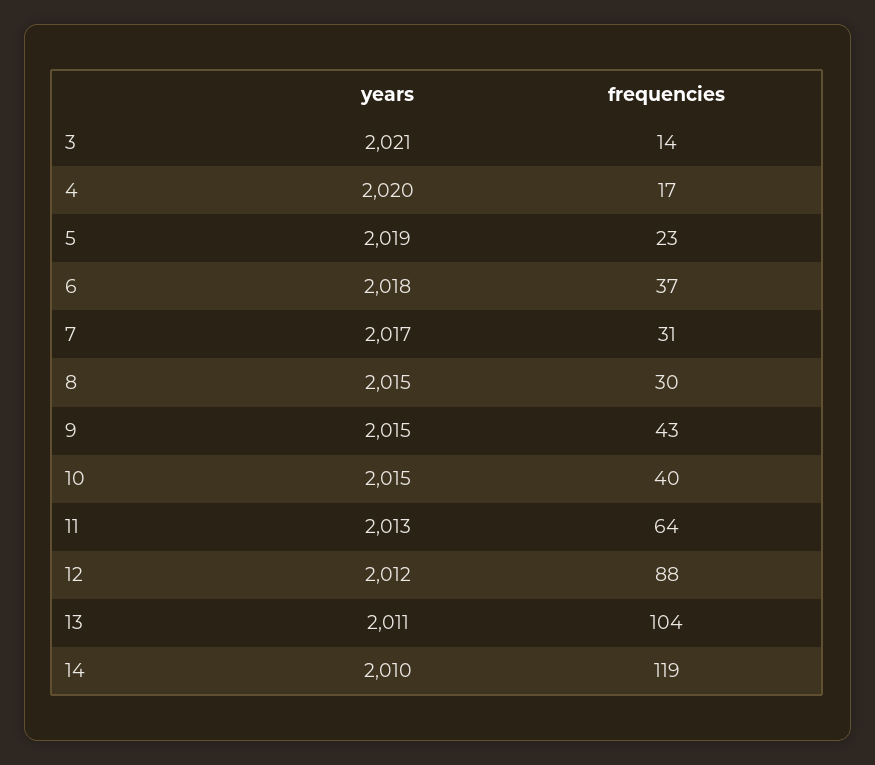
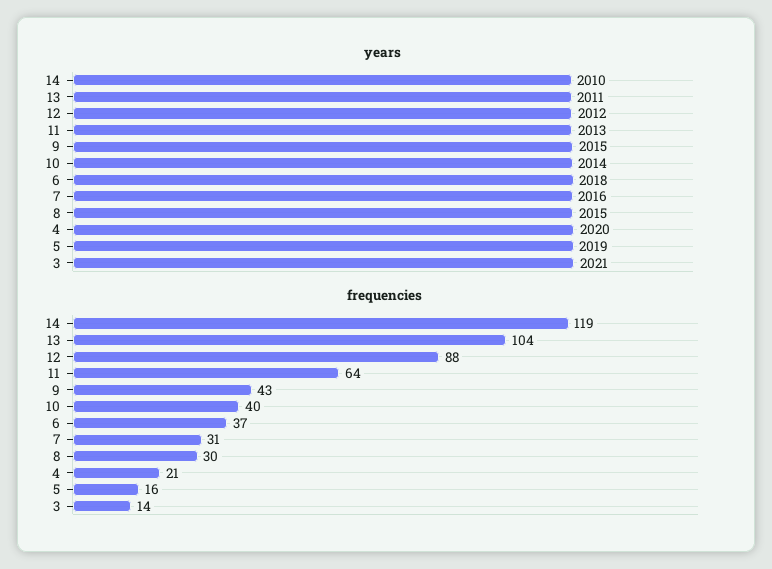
  {
    "years": {
      "3": 2021,
      "4": 2020,
      "5": 2019,
      "6": 2018,
-     "7": 2017,
+     "7": 2016,
      "8": 2015,
      "9": 2015,
-     "10": 2015,
+     "10": 2014,
      "11": 2013,
      "12": 2012,
      "13": 2011,
      "14": 2010
    },
    "frequencies": {
      "3": 14,
-     "4": 17,
+     "4": 21,
-     "5": 23,
+     "5": 16,
      "6": 37,
      "7": 31,
      "8": 30,
      "9": 43,
      "10": 40,
      "11": 64,
      "12": 88,
      "13": 104,
      "14": 119
    }
  }

